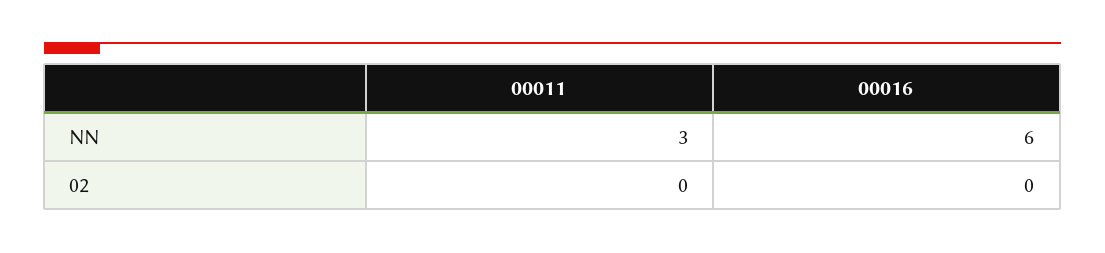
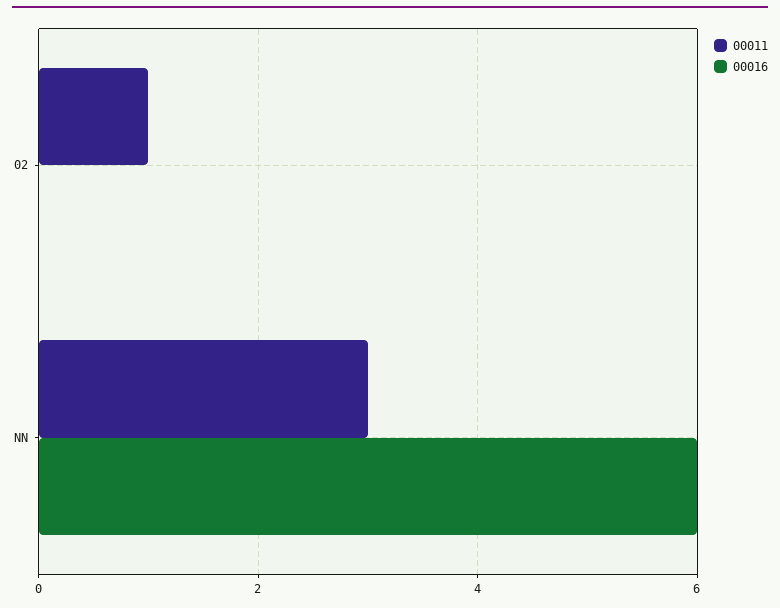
  {
    "00011": {
      "NN": 3,
-     "02": 0
+     "02": 1
    },
    "00016": {
      "NN": 6,
      "02": 0
    }
  }

